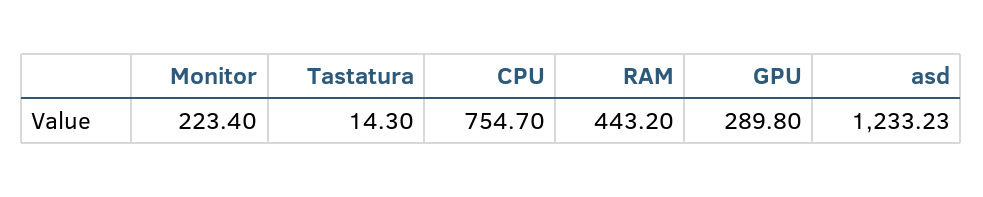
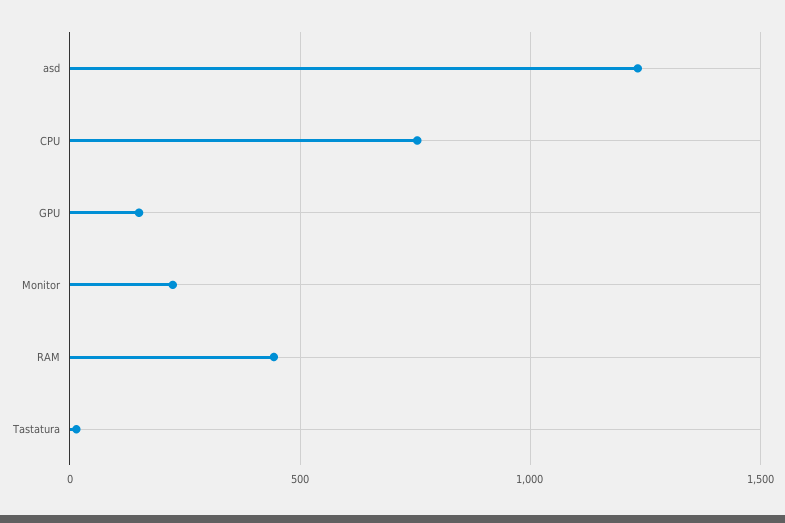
  {
    "Monitor": 223.4,
    "Tastatura": 14.3,
    "CPU": 754.7,
    "RAM": 443.2,
-   "GPU": 289.8,
+   "GPU": 150,
    "asd": 1233.23
  }

